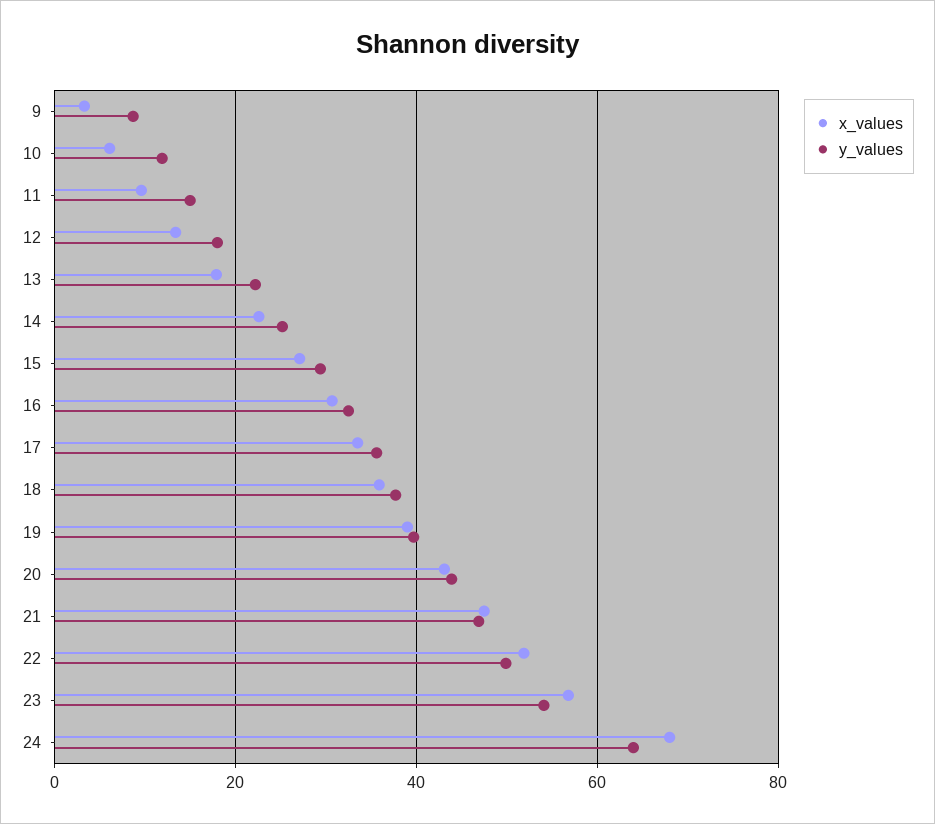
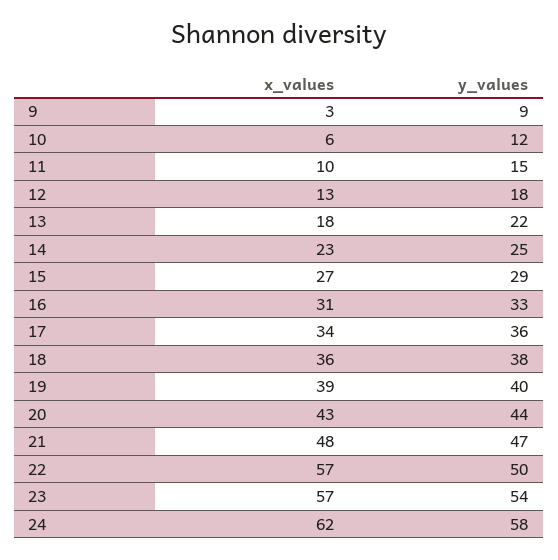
  {
    "x_values": {
      "9": 3,
      "10": 6,
      "11": 10,
      "12": 13,
      "13": 18,
      "14": 23,
      "15": 27,
      "16": 31,
      "17": 34,
      "18": 36,
      "19": 39,
      "20": 43,
      "21": 48,
-     "22": 52,
+     "22": 57,
      "23": 57,
-     "24": 68
+     "24": 62
    },
    "y_values": {
      "9": 9,
      "10": 12,
      "11": 15,
      "12": 18,
      "13": 22,
      "14": 25,
      "15": 29,
      "16": 33,
      "17": 36,
      "18": 38,
      "19": 40,
      "20": 44,
      "21": 47,
      "22": 50,
      "23": 54,
-     "24": 64
+     "24": 58
    }
  }

